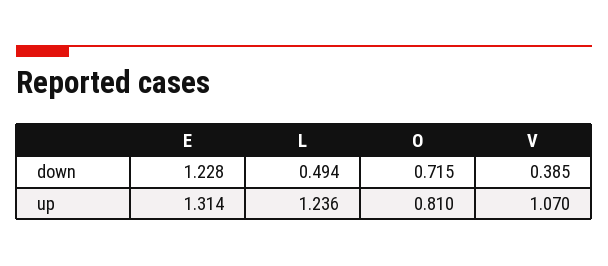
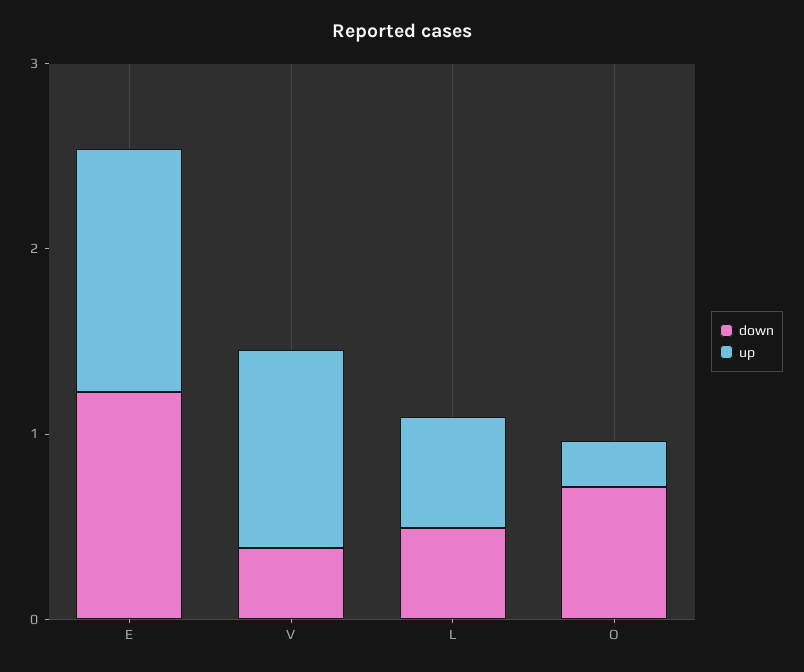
  {
    "down": {
      "E": 1.228,
      "L": 0.494,
      "O": 0.715,
      "V": 0.385
    },
    "up": {
      "E": 1.314,
-     "L": 1.236,
+     "L": 0.6,
-     "O": 0.81,
+     "O": 0.2,
      "V": 1.07
    }
  }

